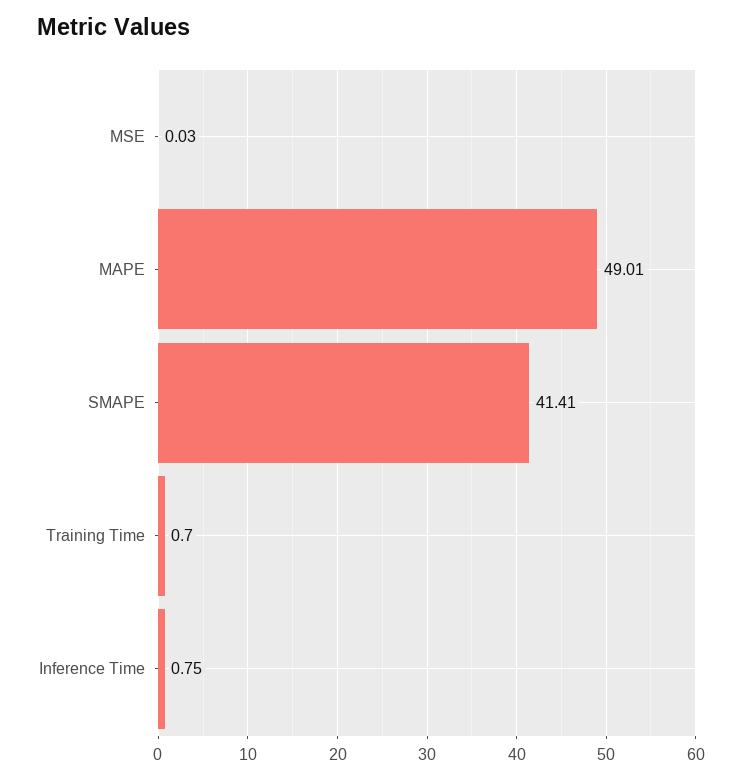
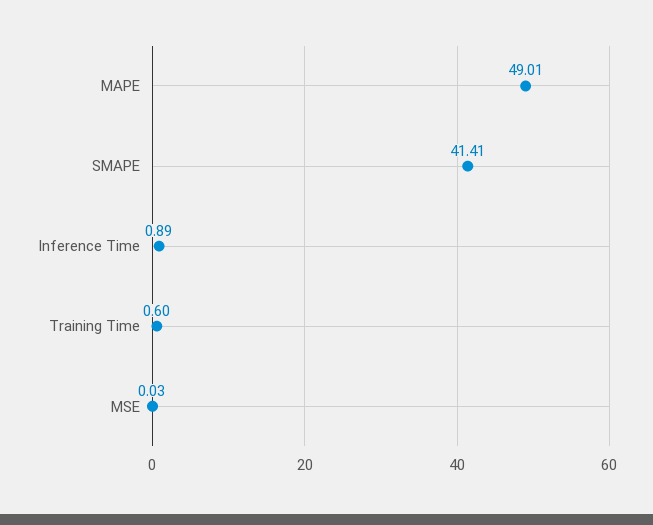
  {
    "MSE": 0.03,
    "MAPE": 49.01,
    "SMAPE": 41.41,
-   "Training Time": 0.7,
+   "Training Time": 0.6,
-   "Inference Time": 0.75
+   "Inference Time": 0.89
  }

